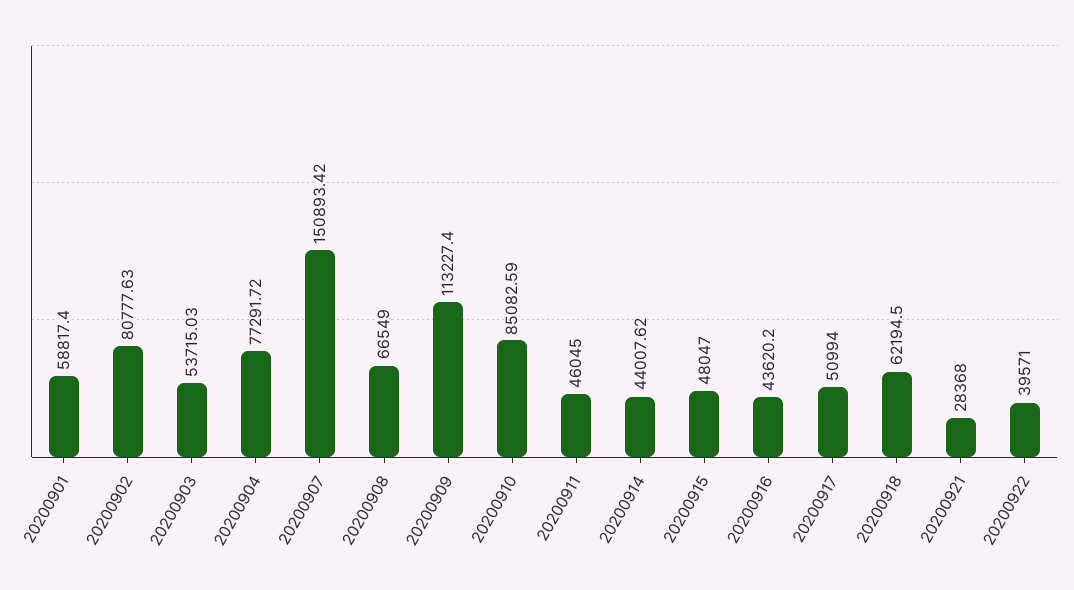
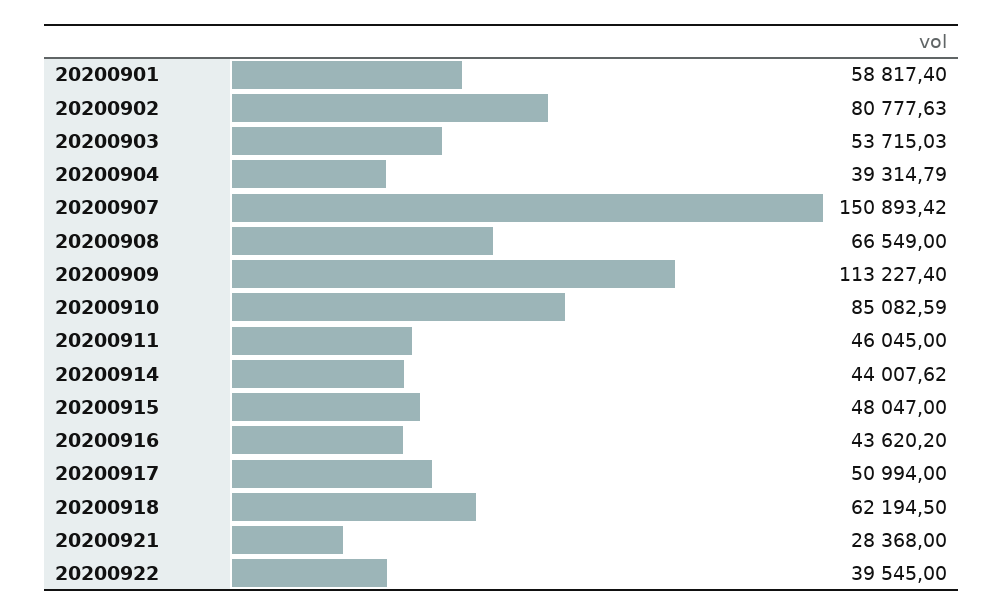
  {
    "20200901": 58817.4,
    "20200902": 80777.63,
    "20200903": 53715.03,
-   "20200904": 77291.72,
+   "20200904": 39314.79,
    "20200907": 150893.42,
    "20200908": 66549,
    "20200909": 113227.4,
    "20200910": 85082.59,
    "20200911": 46045,
    "20200914": 44007.62,
    "20200915": 48047,
    "20200916": 43620.2,
    "20200917": 50994,
    "20200918": 62194.5,
    "20200921": 28368,
-   "20200922": 39571
+   "20200922": 39545
  }

